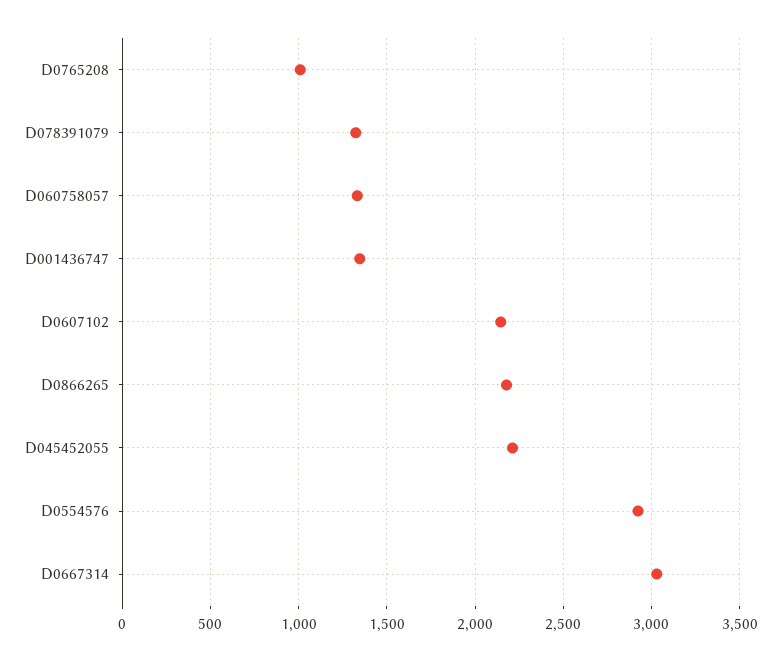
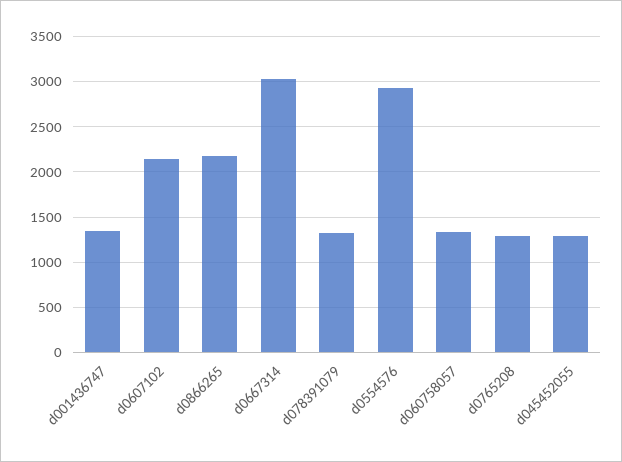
  {
-   "D0765208": 1000,
+   "D0765208": 1300,
    "D078391079": 1300,
    "D060758057": 1350,
    "D001436747": 1350,
    "D0607102": 2150,
    "D0866265": 2200,
-   "D045452055": 2200,
+   "D045452055": 1300,
    "D0554576": 2900,
    "D0667314": 3050
  }

